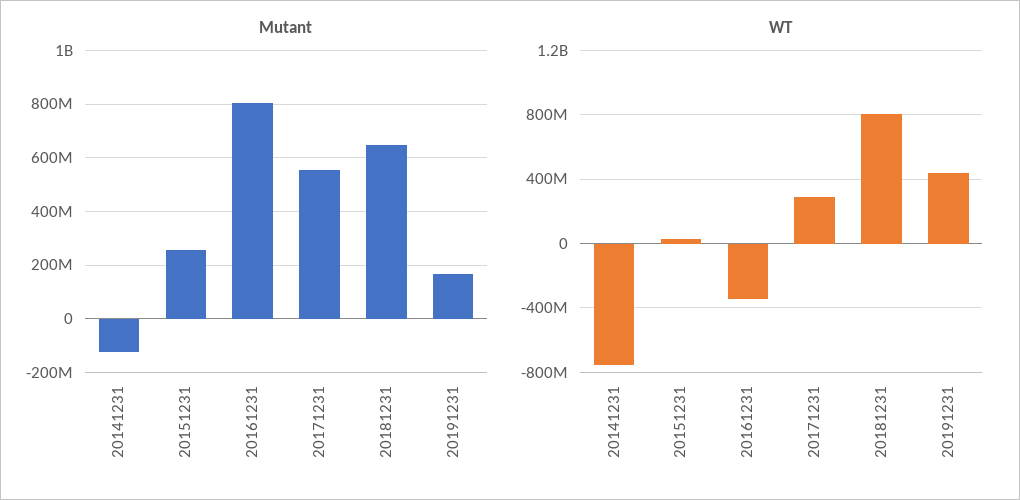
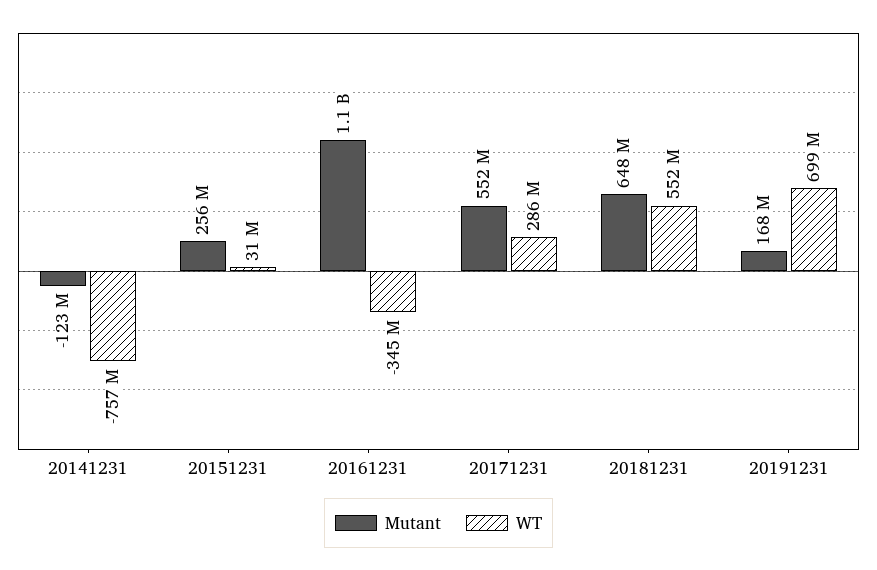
  {
    "Mutant": {
      "20141231": -123000000,
      "20151231": 256000000,
-     "20161231": 800000000,
+     "20161231": 1100000000,
      "20171231": 552000000,
      "20181231": 648000000,
      "20191231": 168000000
    },
    "WT": {
      "20141231": -757000000,
      "20151231": 31000000,
      "20161231": -345000000,
      "20171231": 286000000,
-     "20181231": 800000000,
+     "20181231": 552000000,
-     "20191231": 450000000
+     "20191231": 699000000
    }
  }

